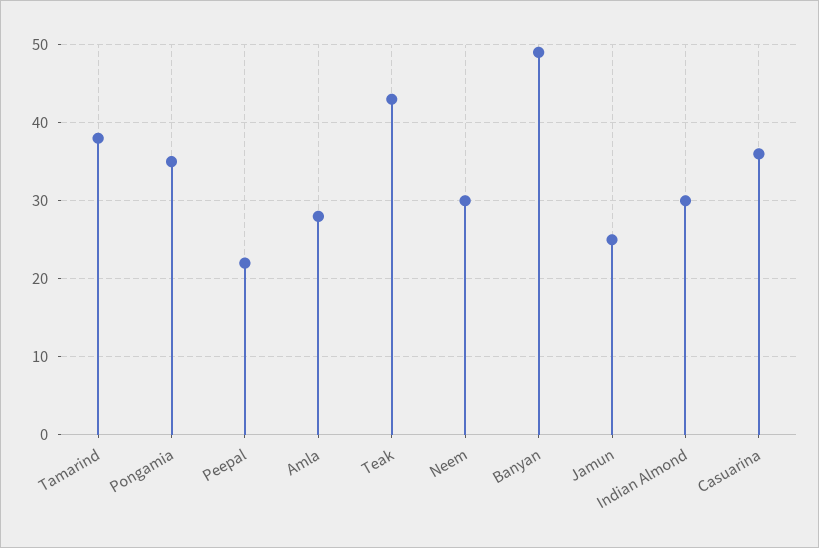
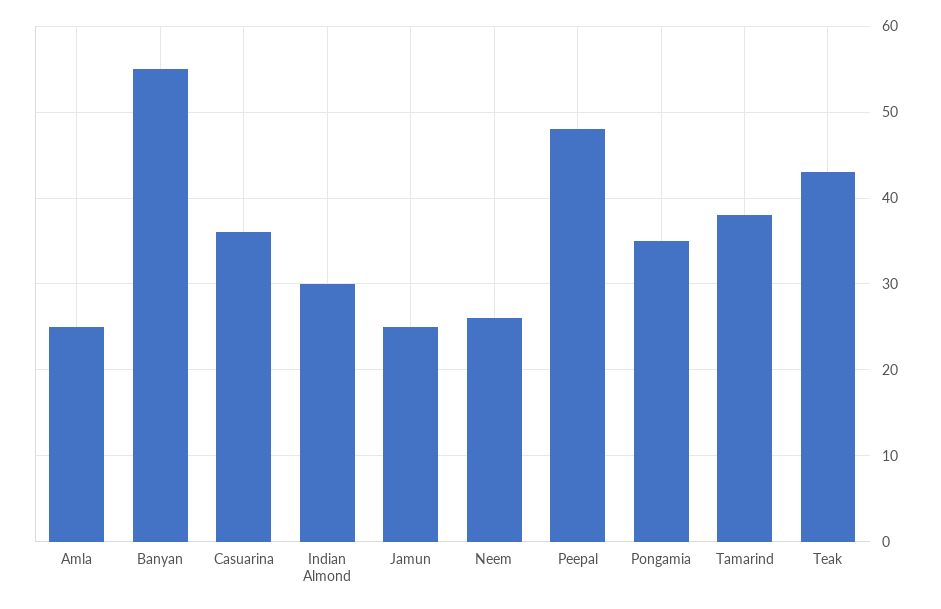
  {
    "Tamarind": 38,
    "Pongamia": 35,
-   "Peepal": 22,
+   "Peepal": 48,
-   "Amla": 28,
+   "Amla": 25,
    "Teak": 43,
-   "Neem": 30,
+   "Neem": 26,
-   "Banyan": 49,
+   "Banyan": 55,
    "Jamun": 25,
    "Indian Almond": 30,
    "Casuarina": 36
  }

